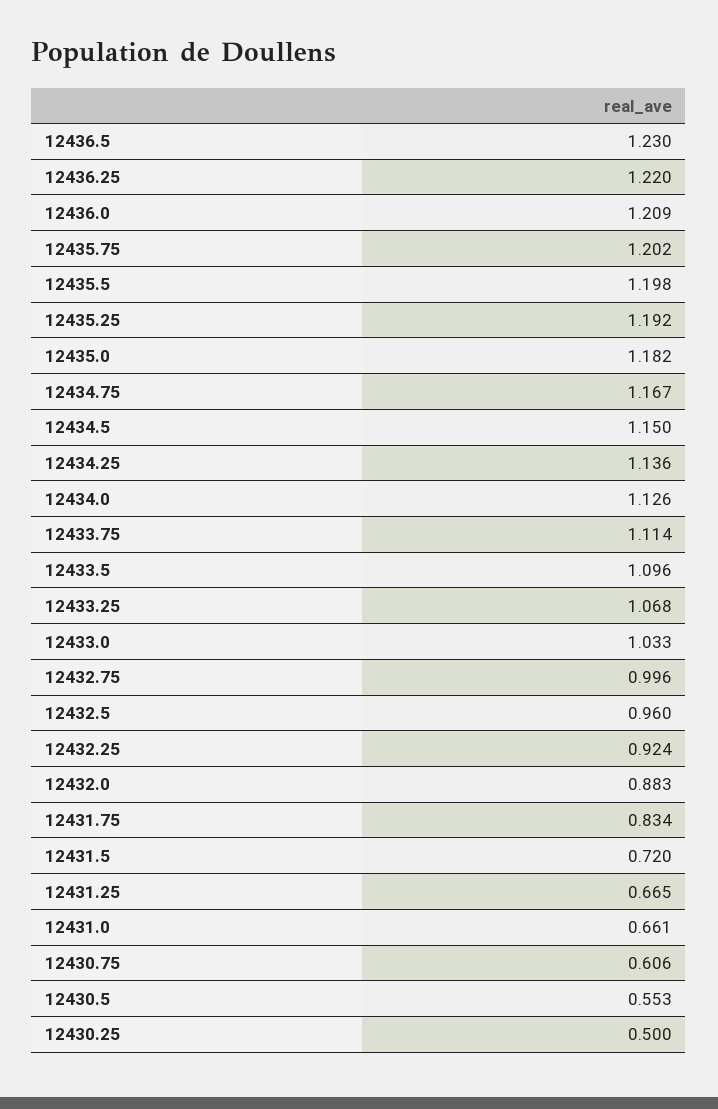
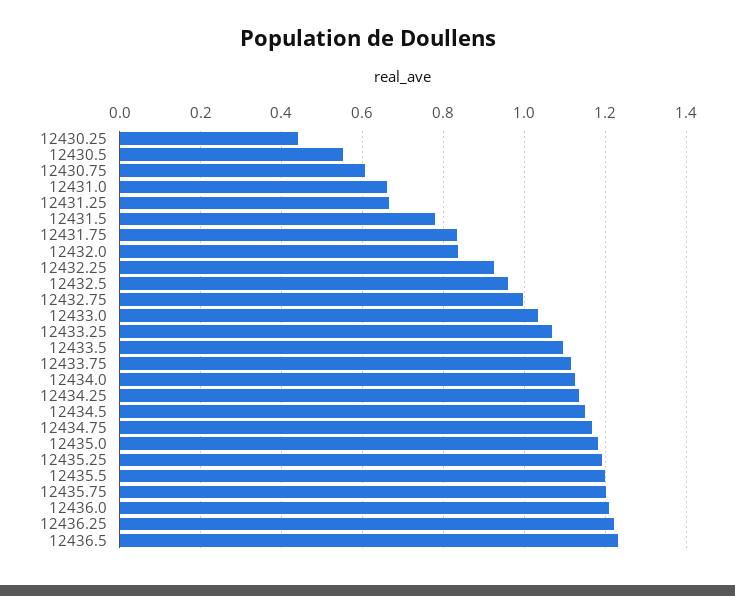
  {
    "12436.5": 1.23,
    "12436.25": 1.22,
    "12436.0": 1.209,
    "12435.75": 1.202,
    "12435.5": 1.198,
    "12435.25": 1.192,
    "12435.0": 1.182,
    "12434.75": 1.167,
    "12434.5": 1.15,
    "12434.25": 1.136,
    "12434.0": 1.126,
    "12433.75": 1.114,
    "12433.5": 1.096,
    "12433.25": 1.068,
    "12433.0": 1.033,
    "12432.75": 0.996,
    "12432.5": 0.96,
    "12432.25": 0.924,
-   "12432.0": 0.883,
+   "12432.0": 0.84,
    "12431.75": 0.834,
-   "12431.5": 0.72,
+   "12431.5": 0.78,
    "12431.25": 0.665,
    "12431.0": 0.661,
    "12430.75": 0.606,
    "12430.5": 0.553,
-   "12430.25": 0.5
+   "12430.25": 0.44
  }

